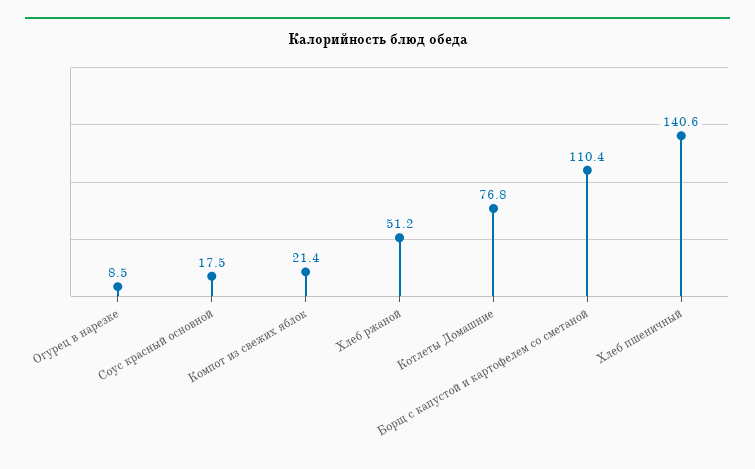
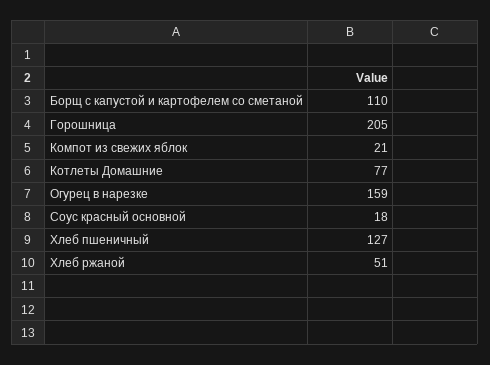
  {
-   "Огурец в нарезке": 8.5,
+   "Огурец в нарезке": 159,
    "Соус красный основной": 17.5,
    "Компот из свежих яблок": 21.4,
    "Хлеб ржаной": 51.2,
    "Котлеты Домашние": 76.8,
    "Борщ с капустой и картофелем со сметаной": 110.4,
-   "Хлеб пшеничный": 140.6
+   "Хлеб пшеничный": 127,
+   "Горошница": 205
  }

